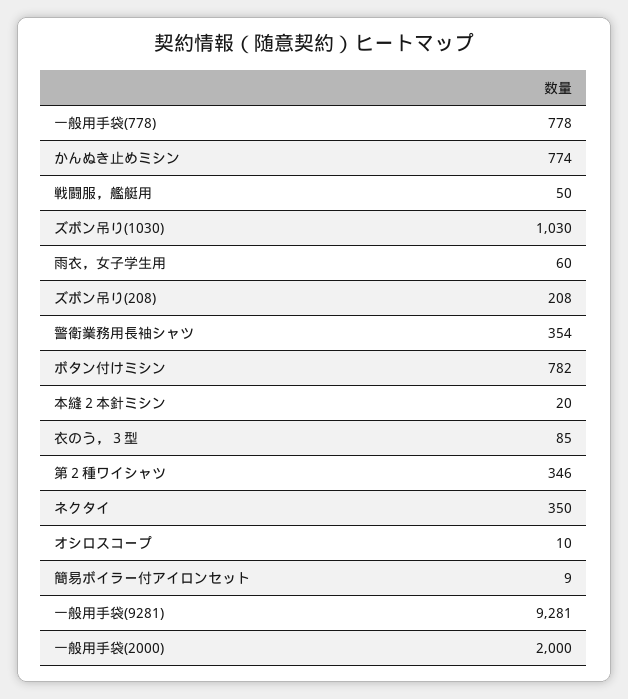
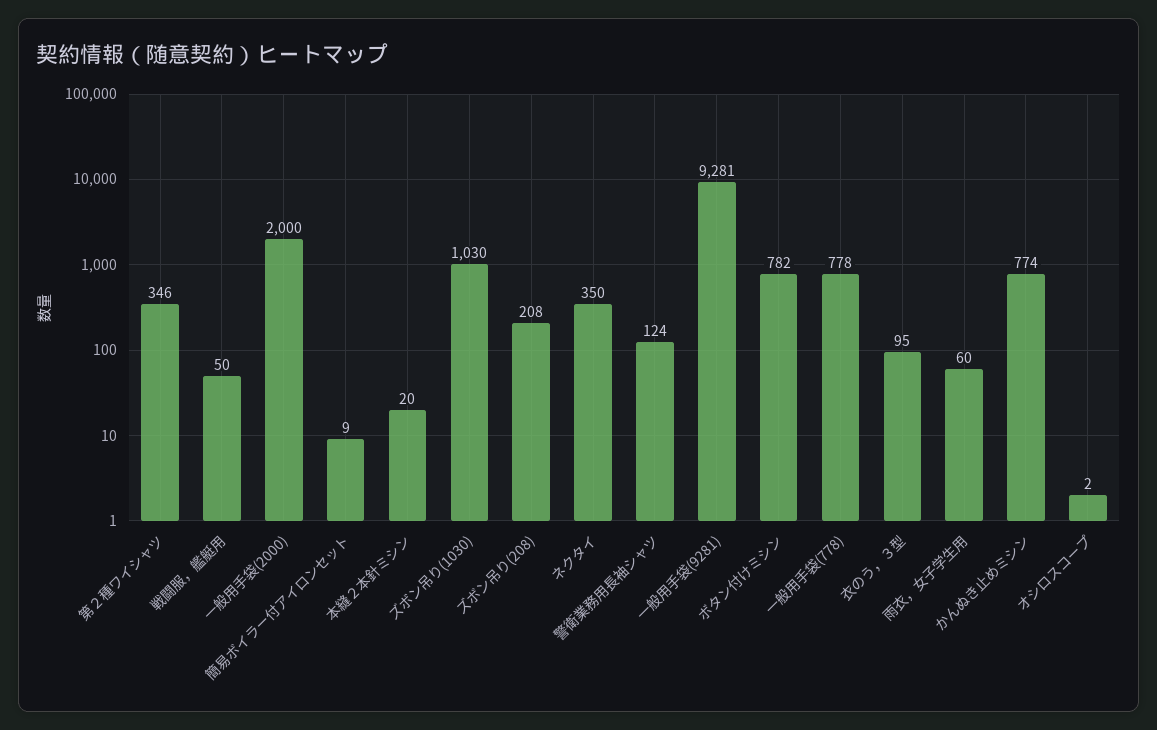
  {
    "一般用手袋(778)": 778,
    "かんぬき止めミシン": 774,
    "戦闘服，艦艇用": 50,
    "ズボン吊り(1030)": 1030,
    "雨衣，女子学生用": 60,
    "ズボン吊り(208)": 208,
-   "警衛業務用長袖シャツ": 354,
+   "警衛業務用長袖シャツ": 124,
    "ボタン付けミシン": 782,
    "本縫２本針ミシン": 20,
-   "衣のう，３型": 85,
+   "衣のう，３型": 95,
    "第２種ワイシャツ": 346,
    "ネクタイ": 350,
-   "オシロスコープ": 10,
+   "オシロスコープ": 2,
    "簡易ボイラー付アイロンセット": 9,
    "一般用手袋(9281)": 9281,
    "一般用手袋(2000)": 2000
  }

